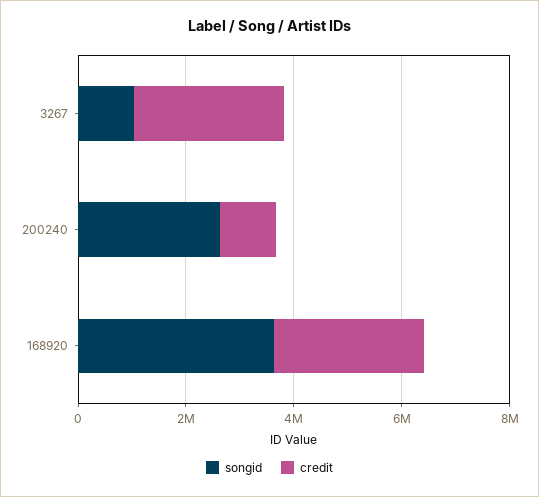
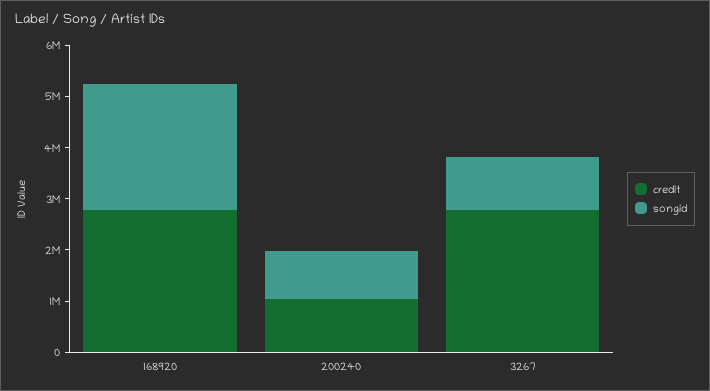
  {
    "songid": {
      "3267": 1000000,
-     "200240": 2500000,
+     "200240": 1000000,
-     "168920": 3500000
+     "168920": 2400000
    },
    "credit": {
      "3267": 2800000,
      "200240": 1000000,
      "168920": 2800000
    }
  }

